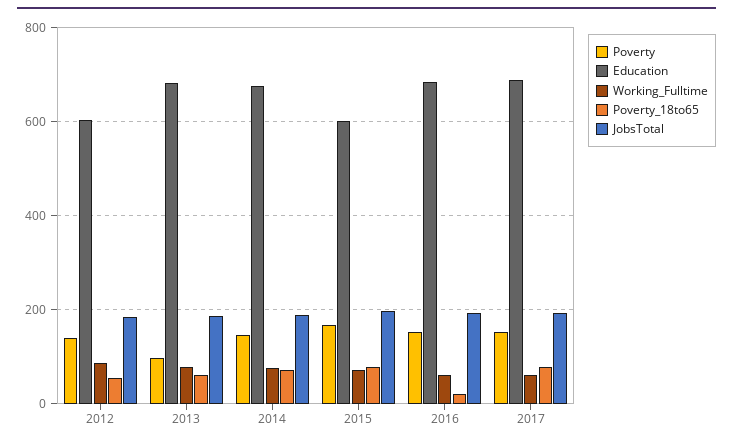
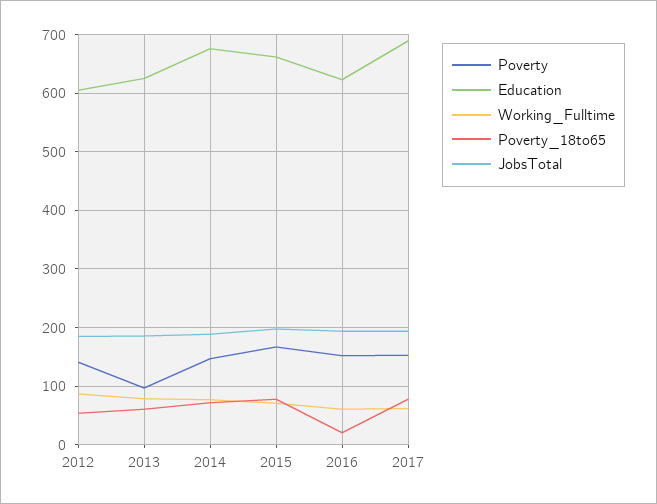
  {
    "Poverty": {
      "2012": 140,
      "2013": 100,
      "2014": 140,
      "2015": 160,
      "2016": 160,
      "2017": 160
    },
    "Education": {
      "2012": 600,
-     "2013": 680,
+     "2013": 620,
      "2014": 680,
-     "2015": 600,
+     "2015": 660,
-     "2016": 680,
+     "2016": 620,
      "2017": 680
    },
    "Working_Fulltime": {
      "2012": 80,
      "2013": 80,
      "2014": 80,
      "2015": 80,
      "2016": 60,
      "2017": 60
    },
    "Poverty_18to65": {
      "2012": 60,
      "2013": 60,
      "2014": 80,
      "2015": 80,
      "2016": 20,
      "2017": 80
    },
    "JobsTotal": {
      "2012": 180,
      "2013": 180,
      "2014": 180,
      "2015": 200,
      "2016": 200,
      "2017": 200
    }
  }

